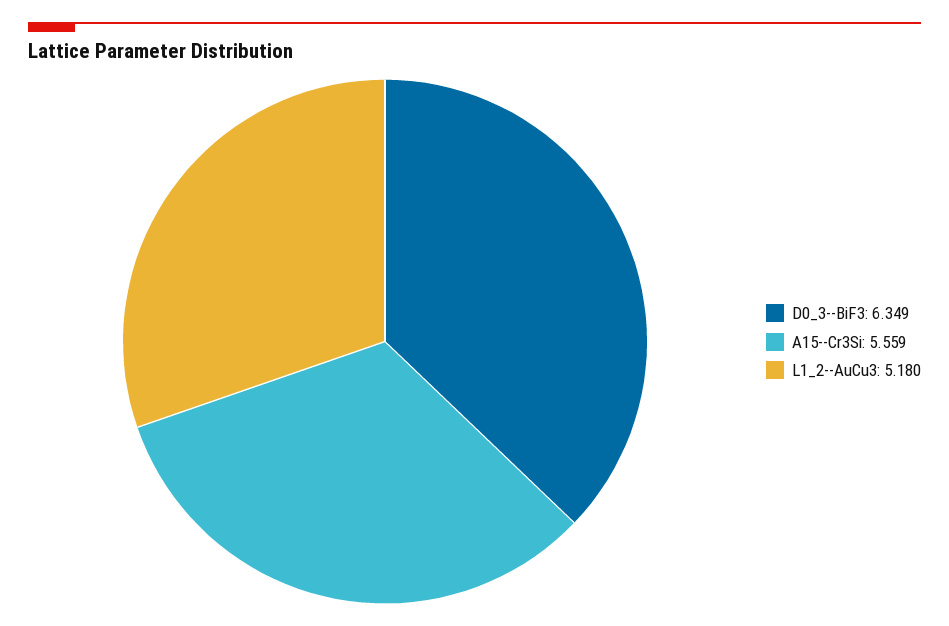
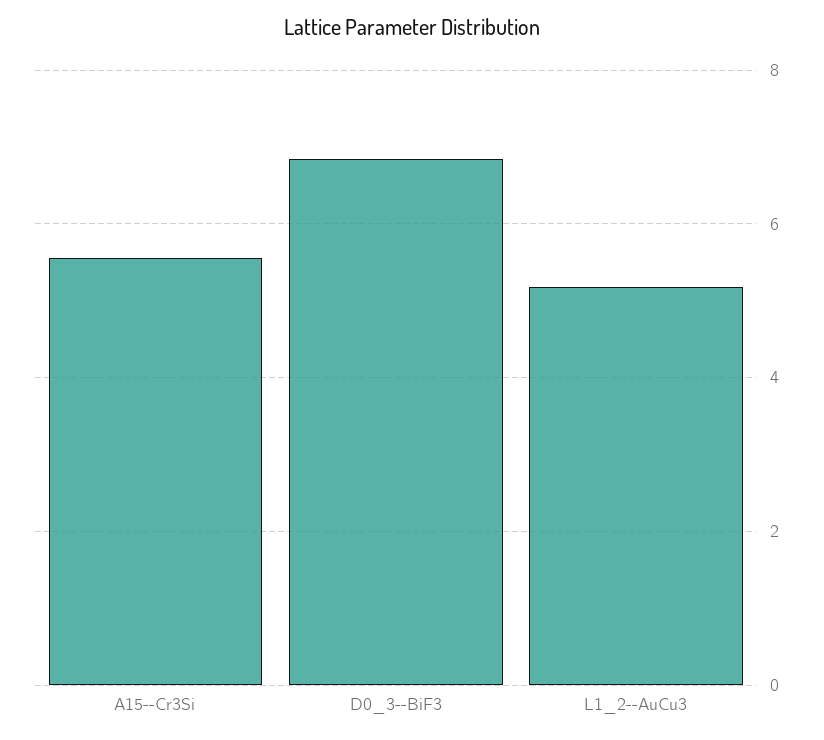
  {
-   "D0_3--BiF3": 6.349,
+   "D0_3--BiF3": 6.8,
    "A15--Cr3Si": 5.559,
    "L1_2--AuCu3": 5.18
  }

